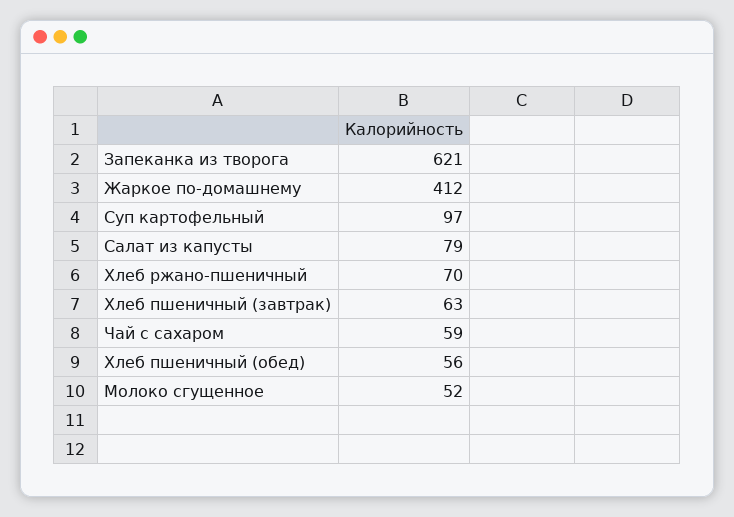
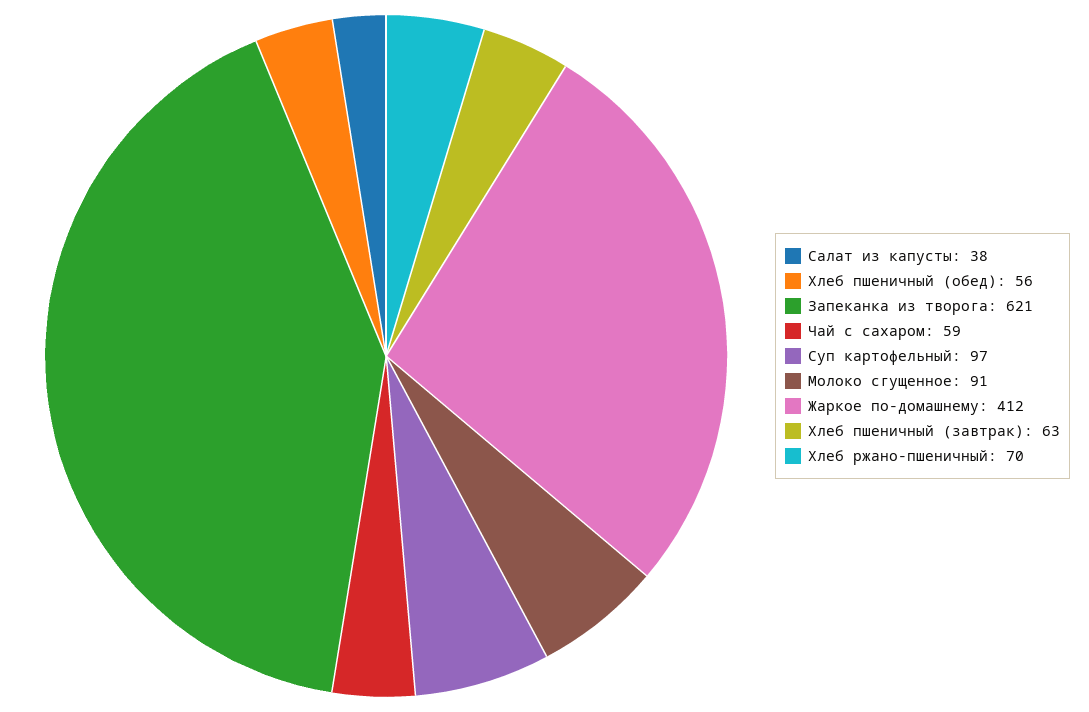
  {
    "Запеканка из творога": 621,
    "Жаркое по-домашнему": 412,
    "Суп картофельный": 97,
-   "Салат из капусты": 79,
+   "Салат из капусты": 38,
    "Хлеб ржано-пшеничный": 70,
    "Хлеб пшеничный (завтрак)": 63,
    "Чай с сахаром": 59,
    "Хлеб пшеничный (обед)": 56,
-   "Молоко сгущенное": 52
+   "Молоко сгущенное": 91
  }

